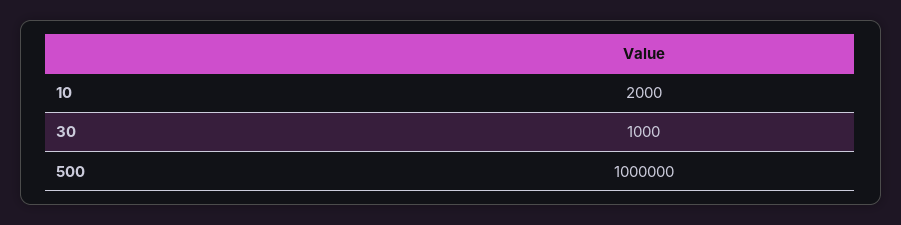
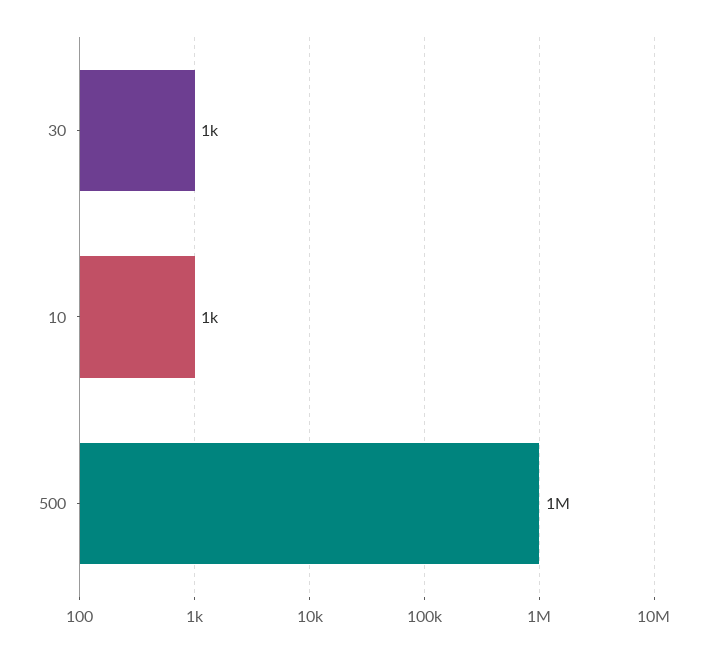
  {
-   "10": 2000,
+   "10": 1000,
    "30": 1000,
    "500": 1000000
  }

